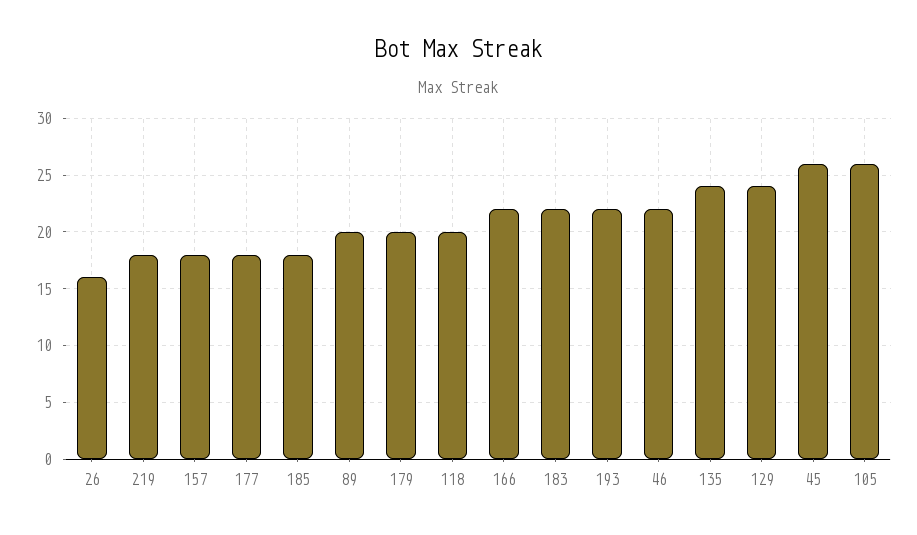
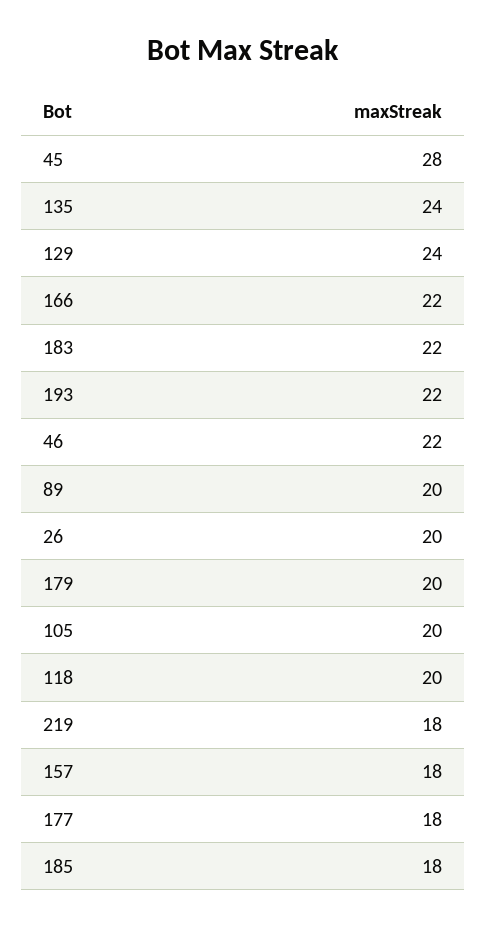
  {
-   "26": 16,
+   "26": 20,
    "219": 18,
    "157": 18,
    "177": 18,
    "185": 18,
    "89": 20,
    "179": 20,
    "118": 20,
    "166": 22,
    "183": 22,
    "193": 22,
    "46": 22,
    "135": 24,
    "129": 24,
-   "45": 26,
+   "45": 28,
-   "105": 26
+   "105": 20
  }

